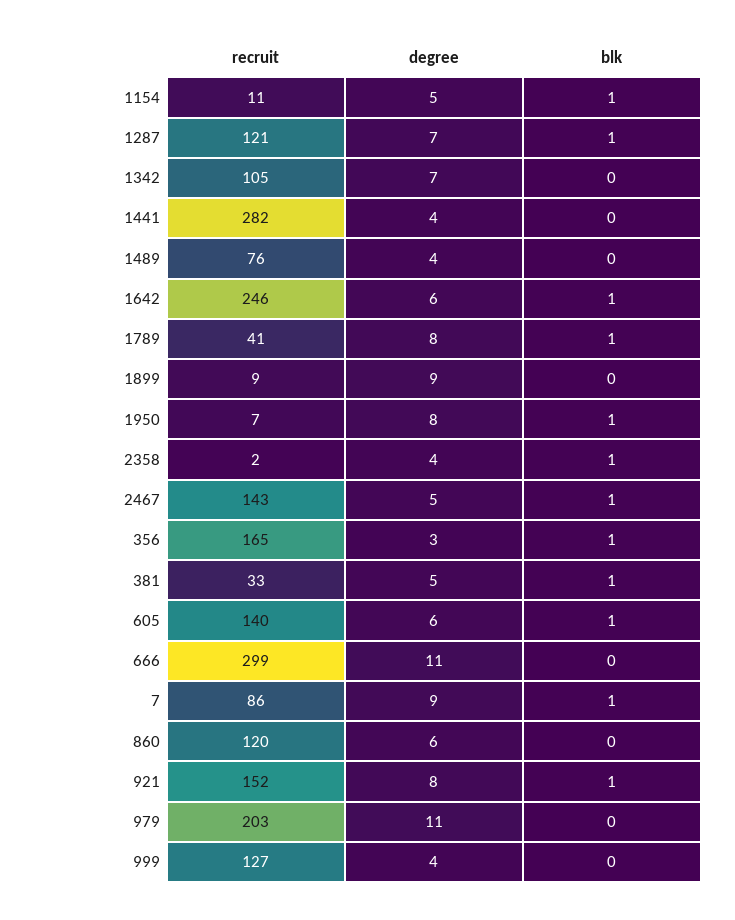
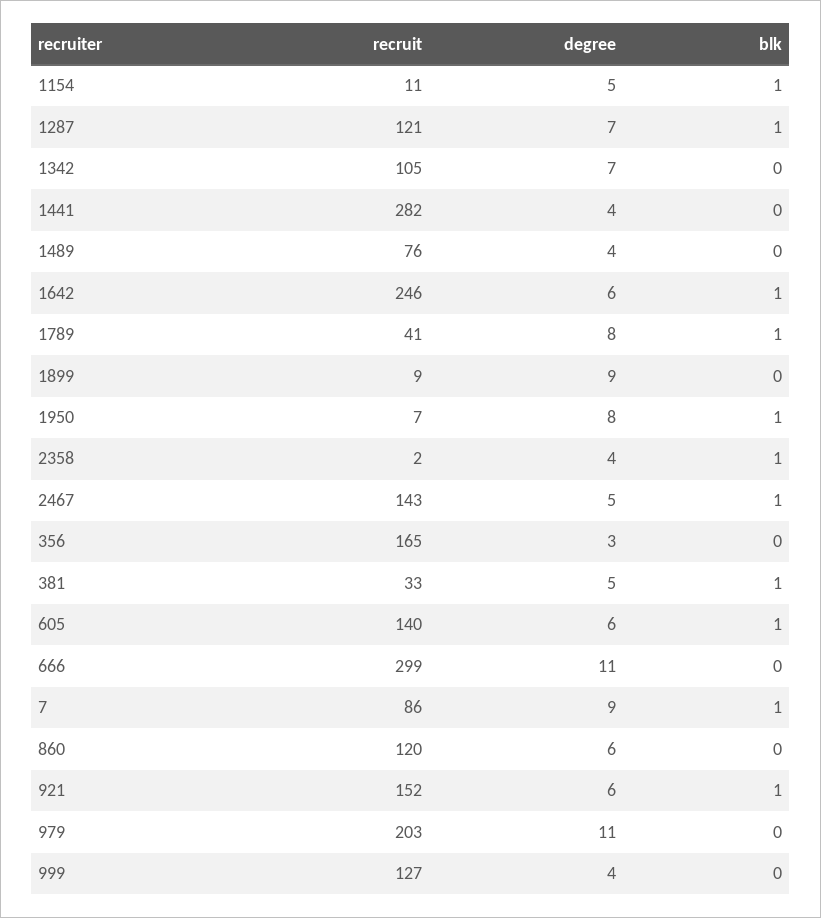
  {
    "recruit": {
      "1154": 11,
      "1287": 121,
      "1342": 105,
      "1441": 282,
      "1489": 76,
      "1642": 246,
      "1789": 41,
      "1899": 9,
      "1950": 7,
      "2358": 2,
      "2467": 143,
      "356": 165,
      "381": 33,
      "605": 140,
      "666": 299,
      "7": 86,
      "860": 120,
      "921": 152,
      "979": 203,
      "999": 127
    },
    "degree": {
      "1154": 5,
      "1287": 7,
      "1342": 7,
      "1441": 4,
      "1489": 4,
      "1642": 6,
      "1789": 8,
      "1899": 9,
      "1950": 8,
      "2358": 4,
      "2467": 5,
      "356": 3,
      "381": 5,
      "605": 6,
      "666": 11,
      "7": 9,
      "860": 6,
-     "921": 8,
+     "921": 6,
      "979": 11,
      "999": 4
    },
    "blk": {
      "1154": 1,
      "1287": 1,
      "1342": 0,
      "1441": 0,
      "1489": 0,
      "1642": 1,
      "1789": 1,
      "1899": 0,
      "1950": 1,
      "2358": 1,
      "2467": 1,
-     "356": 1,
+     "356": 0,
      "381": 1,
      "605": 1,
      "666": 0,
      "7": 1,
      "860": 0,
      "921": 1,
      "979": 0,
      "999": 0
    }
  }

